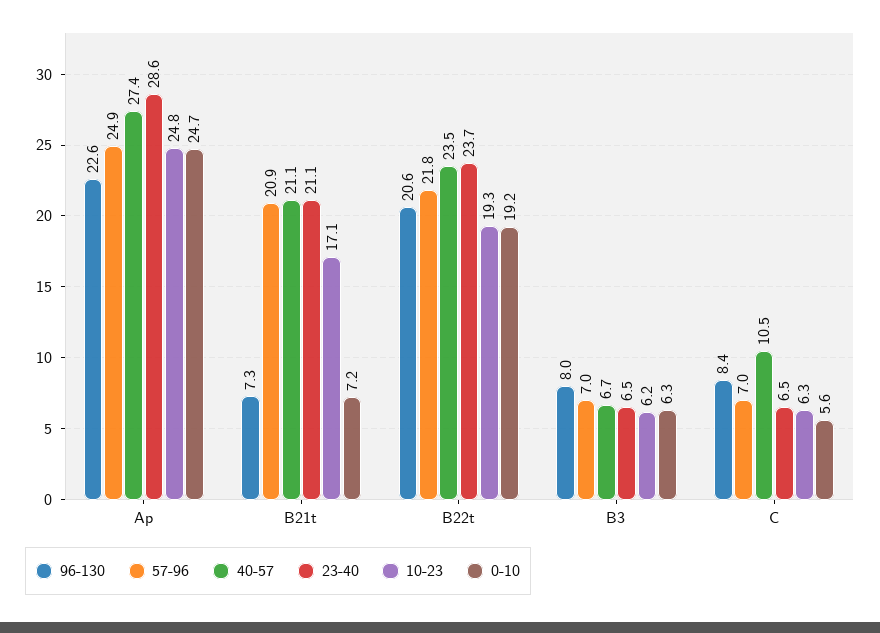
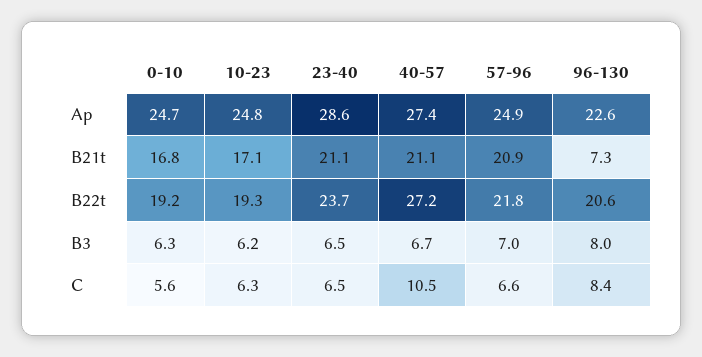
  {
    "96-130": {
      "Ap": 22.6,
      "B21t": 7.3,
      "B22t": 20.6,
      "B3": 8,
      "C": 8.4
    },
    "57-96": {
      "Ap": 24.9,
      "B21t": 20.9,
      "B22t": 21.8,
      "B3": 7,
-     "C": 7
+     "C": 6.6
    },
    "40-57": {
      "Ap": 27.4,
      "B21t": 21.1,
-     "B22t": 23.5,
+     "B22t": 27.2,
      "B3": 6.7,
      "C": 10.5
    },
    "23-40": {
      "Ap": 28.6,
      "B21t": 21.1,
      "B22t": 23.7,
      "B3": 6.5,
      "C": 6.5
    },
    "10-23": {
      "Ap": 24.8,
      "B21t": 17.1,
      "B22t": 19.3,
      "B3": 6.2,
      "C": 6.3
    },
    "0-10": {
      "Ap": 24.7,
-     "B21t": 7.2,
+     "B21t": 16.8,
      "B22t": 19.2,
      "B3": 6.3,
      "C": 5.6
    }
  }

